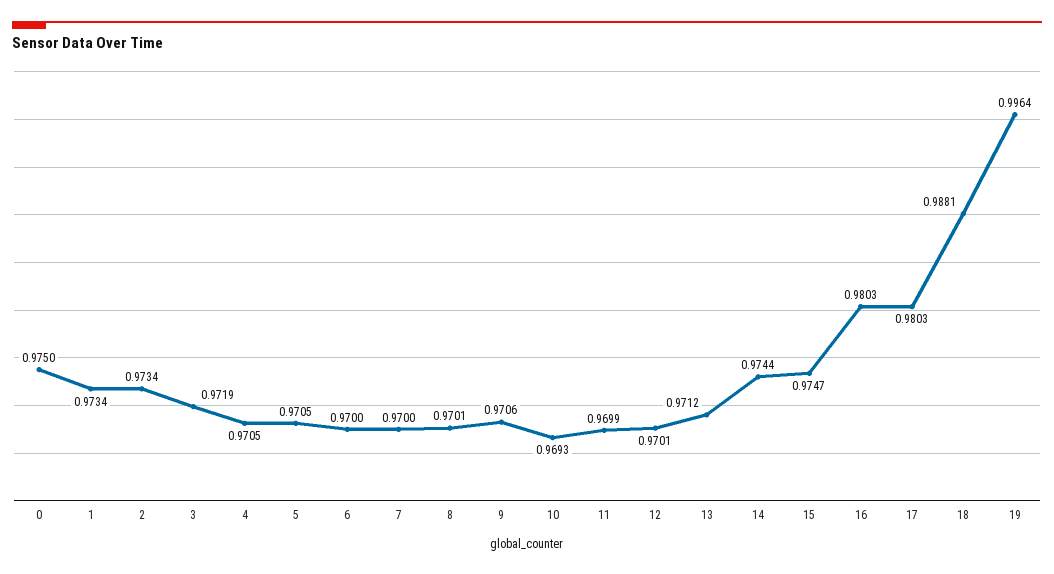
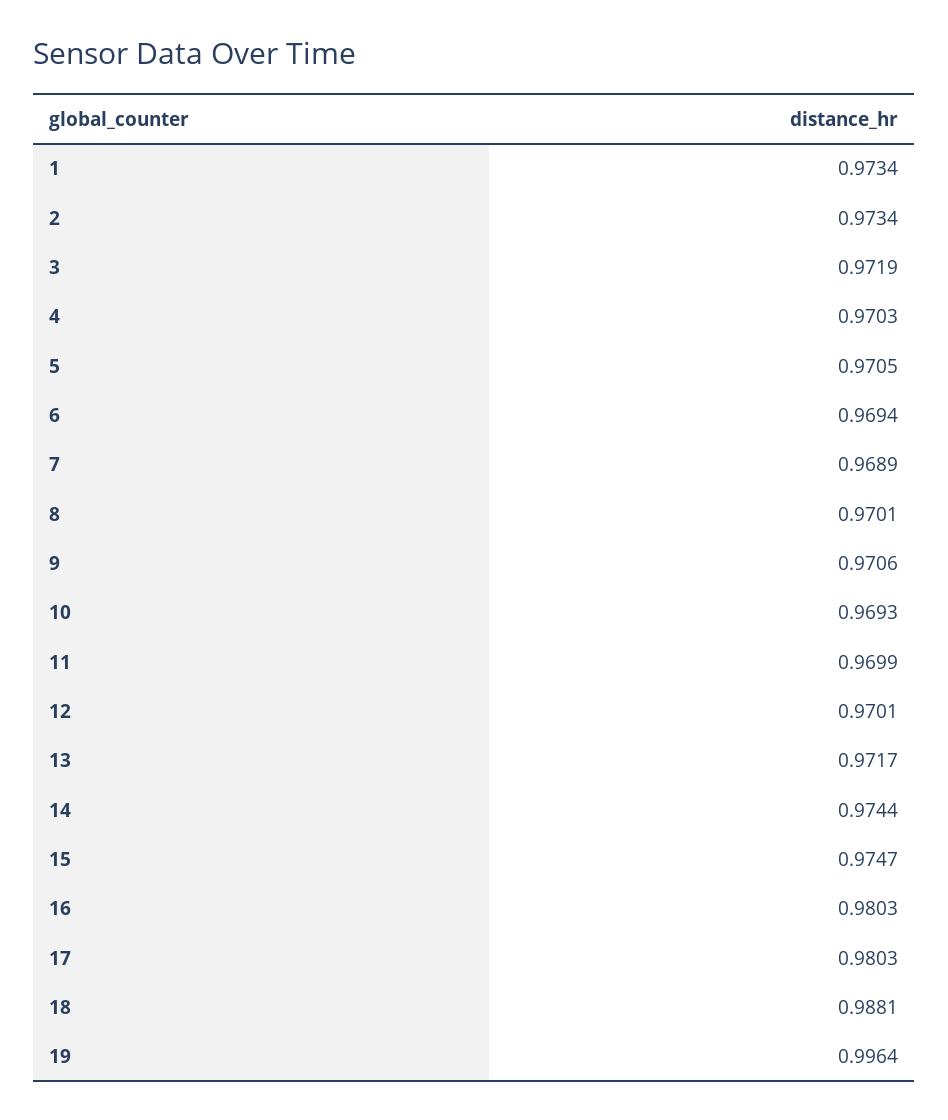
  {
-   "0": 0.975,
    "1": 0.9734,
    "2": 0.9734,
    "3": 0.9719,
-   "4": 0.9705,
+   "4": 0.9703,
    "5": 0.9705,
-   "6": 0.97,
+   "6": 0.9694,
-   "7": 0.97,
+   "7": 0.9689,
    "8": 0.9701,
    "9": 0.9706,
    "10": 0.9693,
    "11": 0.9699,
    "12": 0.9701,
-   "13": 0.9712,
+   "13": 0.9717,
    "14": 0.9744,
    "15": 0.9747,
    "16": 0.9803,
    "17": 0.9803,
    "18": 0.9881,
    "19": 0.9964
  }

